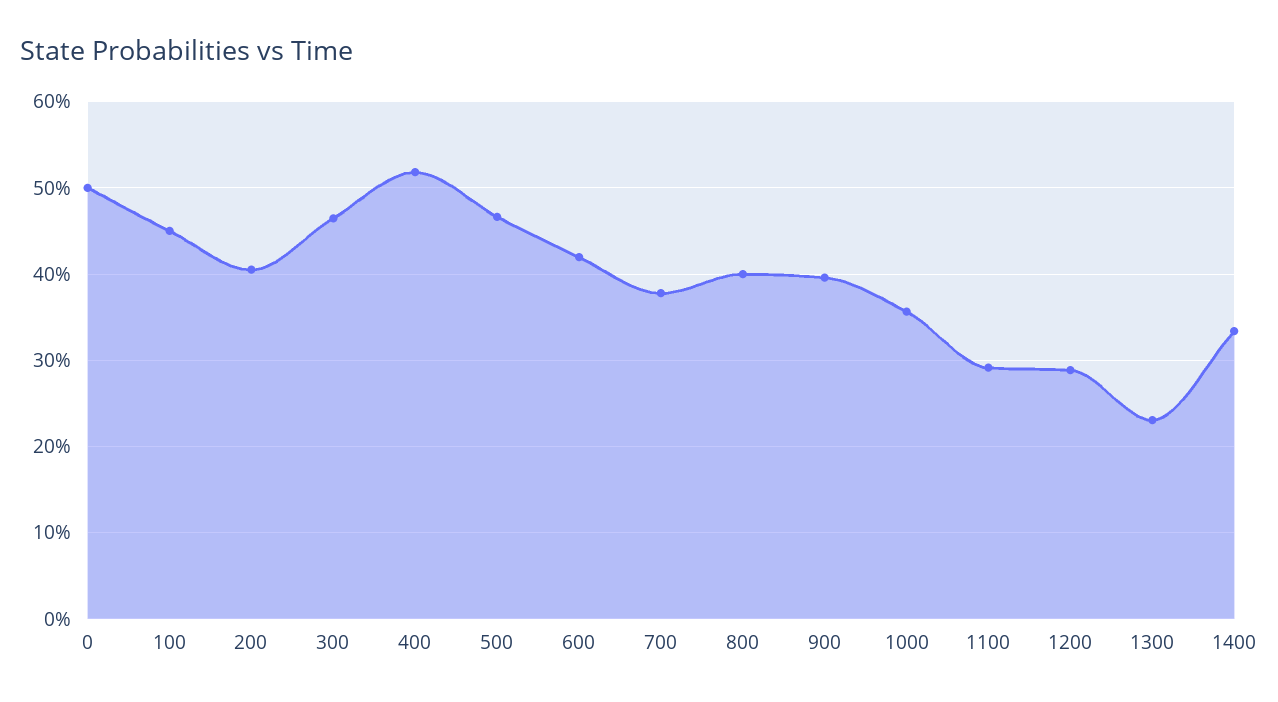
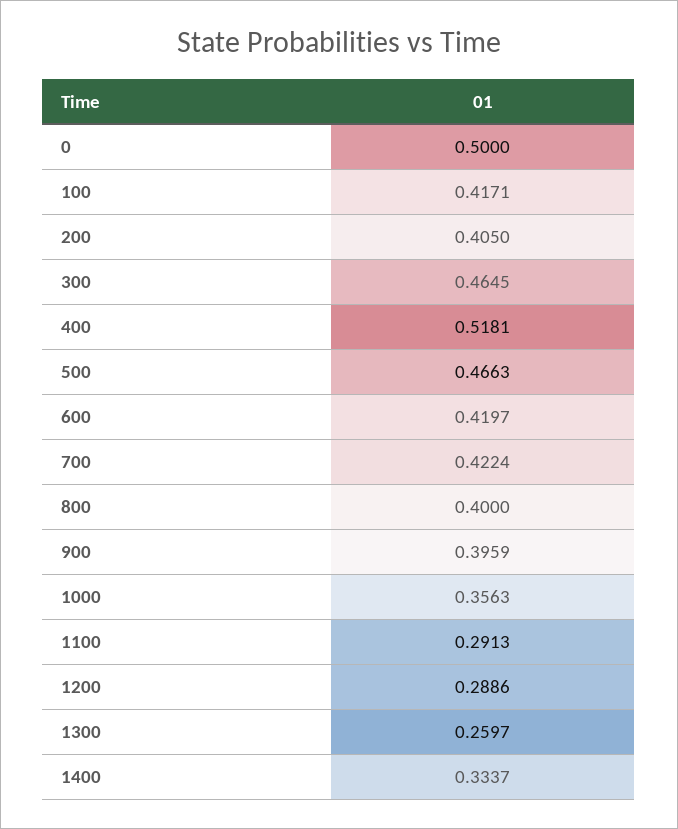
  {
    "0": 0.5,
-   "100": 0.45,
+   "100": 0.4171,
    "200": 0.405,
    "300": 0.4645,
    "400": 0.5181,
    "500": 0.4663,
    "600": 0.4197,
-   "700": 0.38,
+   "700": 0.4224,
    "800": 0.4,
    "900": 0.3959,
    "1000": 0.3563,
    "1100": 0.2913,
    "1200": 0.2886,
-   "1300": 0.23,
+   "1300": 0.2597,
    "1400": 0.3337
  }

